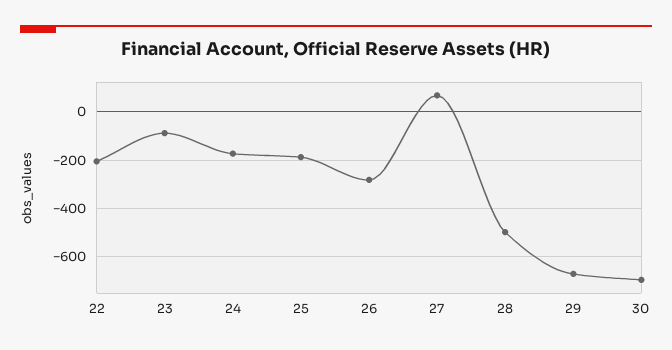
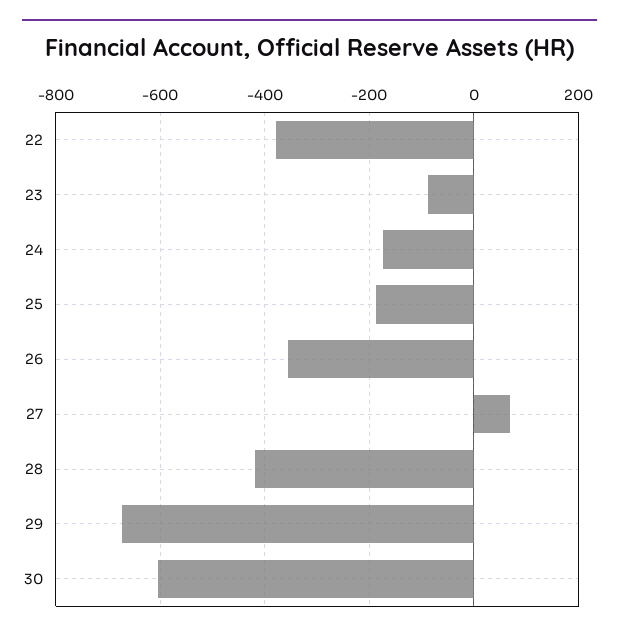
  {
-   "22": -200,
+   "22": -380,
    "23": -80,
    "24": -180,
    "25": -180,
-   "26": -275,
+   "26": -360,
    "27": 60,
-   "28": -500,
+   "28": -420,
    "29": -680,
-   "30": -700
+   "30": -600
  }

